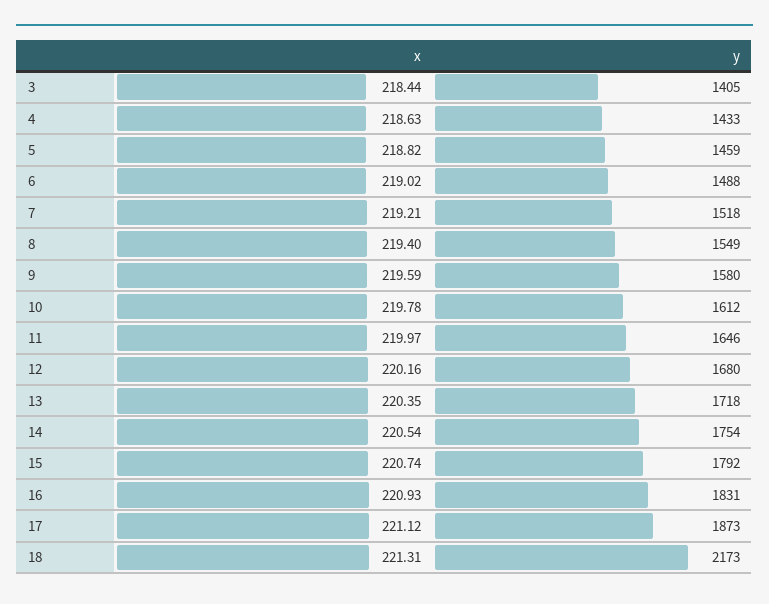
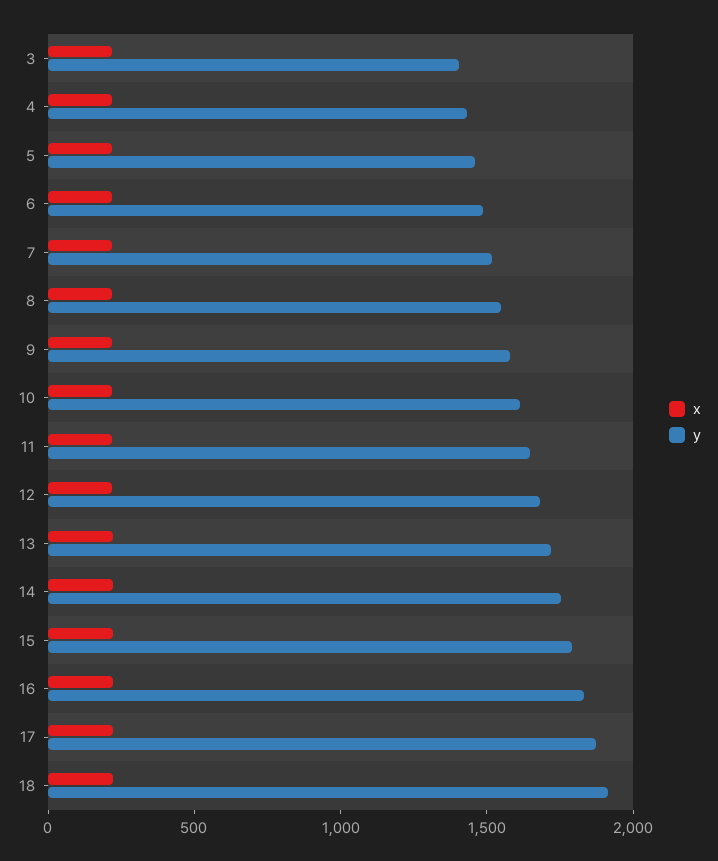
  {
    "x": {
      "3": 218.44,
      "4": 218.63,
      "5": 218.82,
      "6": 219.02,
      "7": 219.21,
      "8": 219.4,
      "9": 219.59,
      "10": 219.78,
      "11": 219.97,
      "12": 220.16,
      "13": 220.35,
      "14": 220.54,
      "15": 220.74,
      "16": 220.93,
      "17": 221.12,
      "18": 221.31
    },
    "y": {
      "3": 1405,
      "4": 1433,
      "5": 1459,
      "6": 1488,
      "7": 1518,
      "8": 1549,
      "9": 1580,
      "10": 1612,
      "11": 1646,
      "12": 1680,
      "13": 1718,
      "14": 1754,
      "15": 1792,
      "16": 1831,
      "17": 1873,
-     "18": 2173
+     "18": 1900
    }
  }

